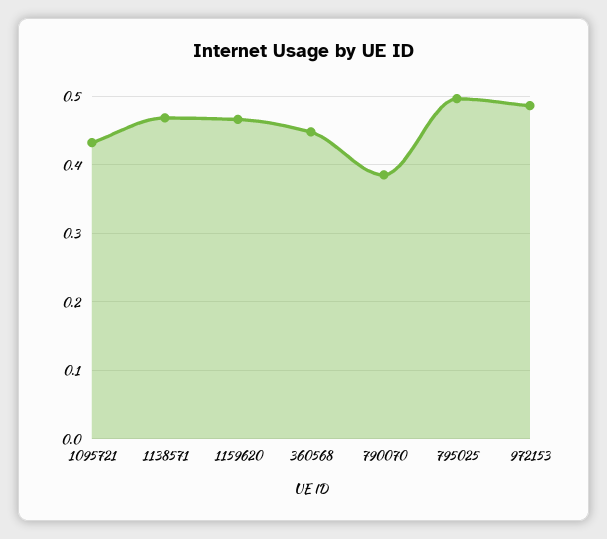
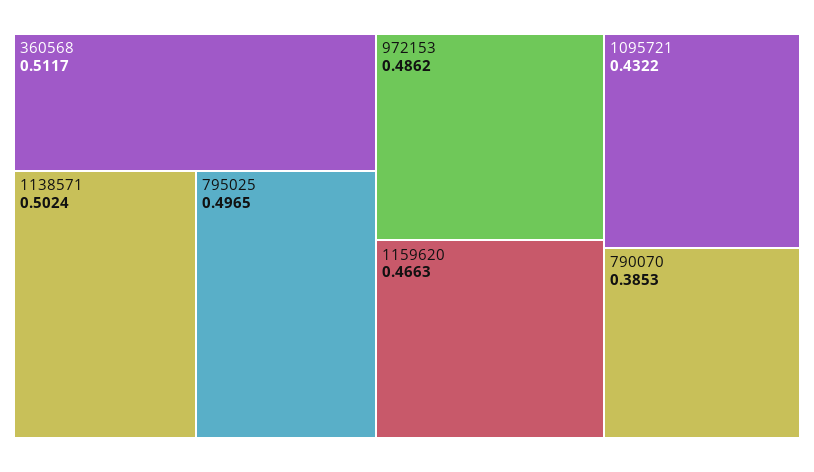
  {
    "1095721": 0.4322,
-   "1138571": 0.47,
+   "1138571": 0.5024,
    "1159620": 0.4663,
-   "360568": 0.45,
+   "360568": 0.5117,
    "790070": 0.3853,
    "795025": 0.4965,
    "972153": 0.4862
  }

